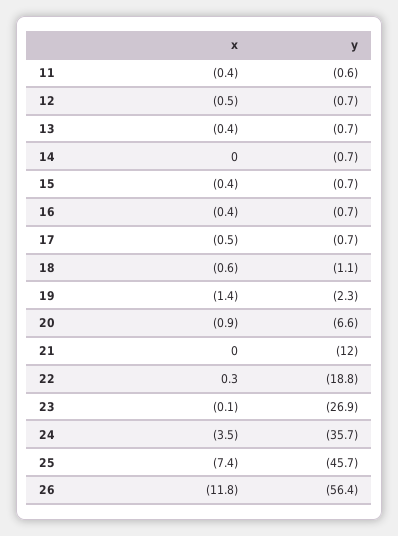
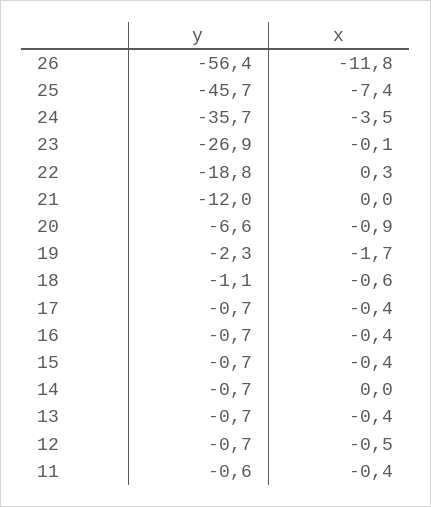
  {
    "x": {
      "11": -0.4,
      "12": -0.5,
      "13": -0.4,
      "14": 0,
      "15": -0.4,
      "16": -0.4,
-     "17": -0.5,
+     "17": -0.4,
      "18": -0.6,
-     "19": -1.4,
+     "19": -1.7,
      "20": -0.9,
      "21": 0,
      "22": 0.3,
      "23": -0.1,
      "24": -3.5,
      "25": -7.4,
      "26": -11.8
    },
    "y": {
      "11": -0.6,
      "12": -0.7,
      "13": -0.7,
      "14": -0.7,
      "15": -0.7,
      "16": -0.7,
      "17": -0.7,
      "18": -1.1,
      "19": -2.3,
      "20": -6.6,
      "21": -12,
      "22": -18.8,
      "23": -26.9,
      "24": -35.7,
      "25": -45.7,
      "26": -56.4
    }
  }

